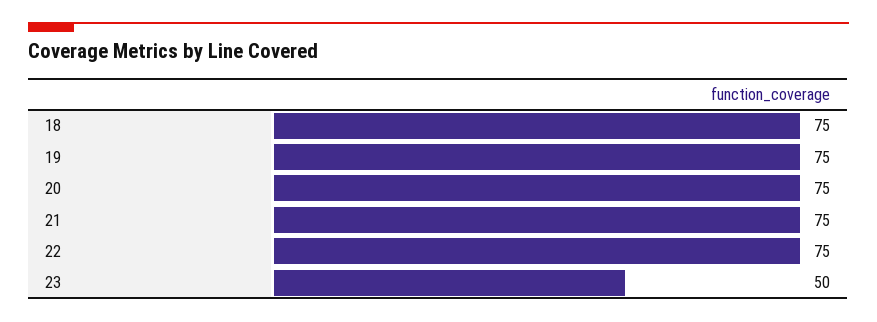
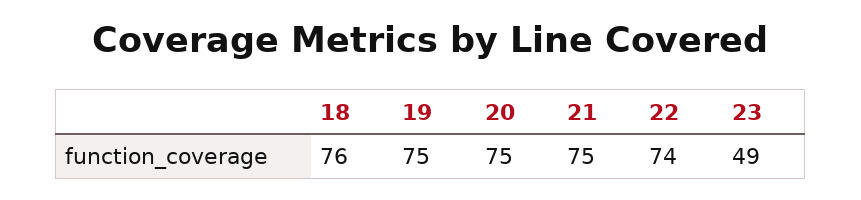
  {
-   "18": 75,
+   "18": 76,
    "19": 75,
    "20": 75,
    "21": 75,
-   "22": 75,
+   "22": 74,
-   "23": 50
+   "23": 49
  }

